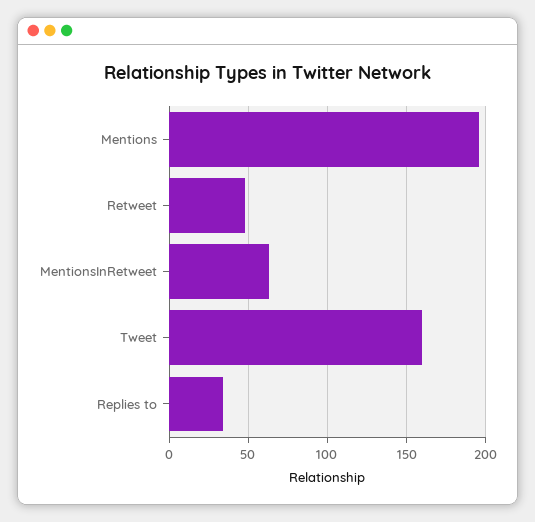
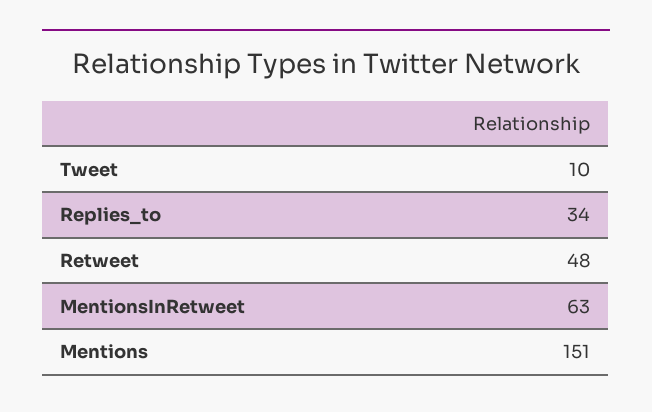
  {
-   "Mentions": 195,
+   "Mentions": 151,
    "Retweet": 48,
    "MentionsInRetweet": 63,
-   "Tweet": 160,
+   "Tweet": 10,
    "Replies to": 34
  }

